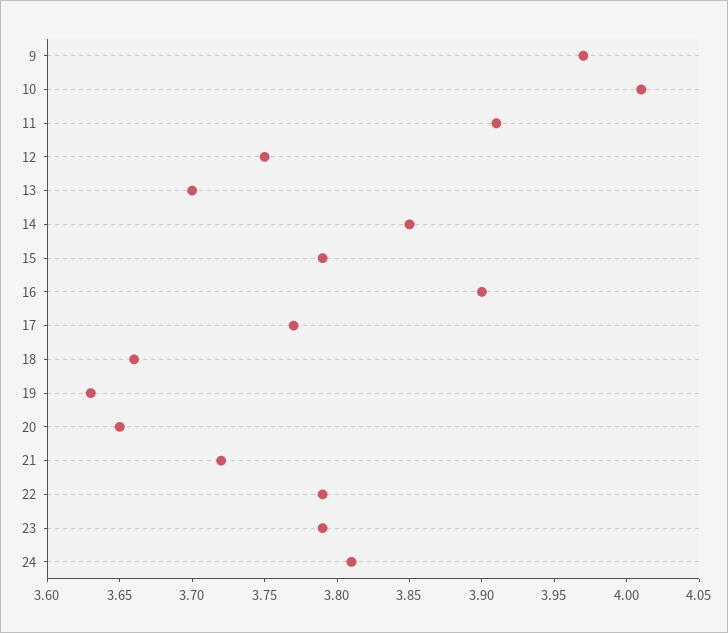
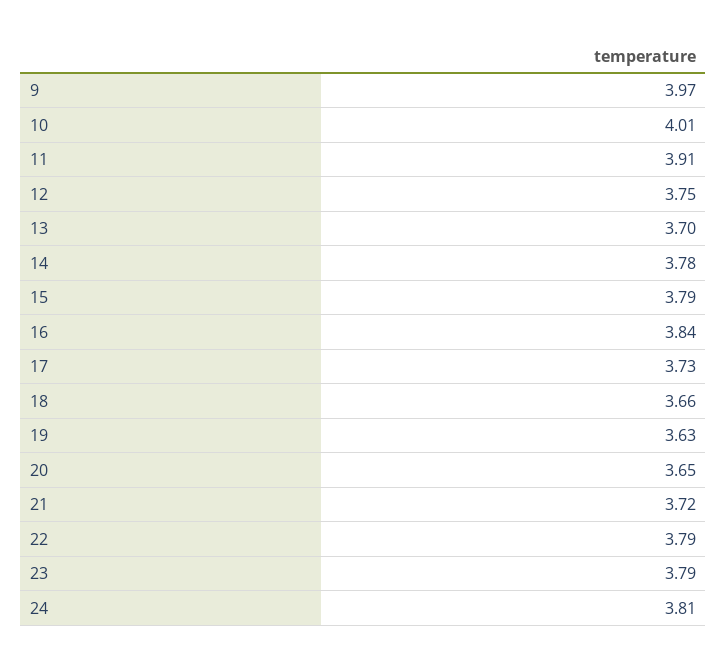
  {
    "9": 3.97,
    "10": 4.01,
    "11": 3.91,
    "12": 3.75,
    "13": 3.7,
-   "14": 3.85,
+   "14": 3.78,
    "15": 3.79,
-   "16": 3.9,
+   "16": 3.84,
-   "17": 3.77,
+   "17": 3.73,
    "18": 3.66,
    "19": 3.63,
    "20": 3.65,
    "21": 3.72,
    "22": 3.79,
    "23": 3.79,
    "24": 3.81
  }

